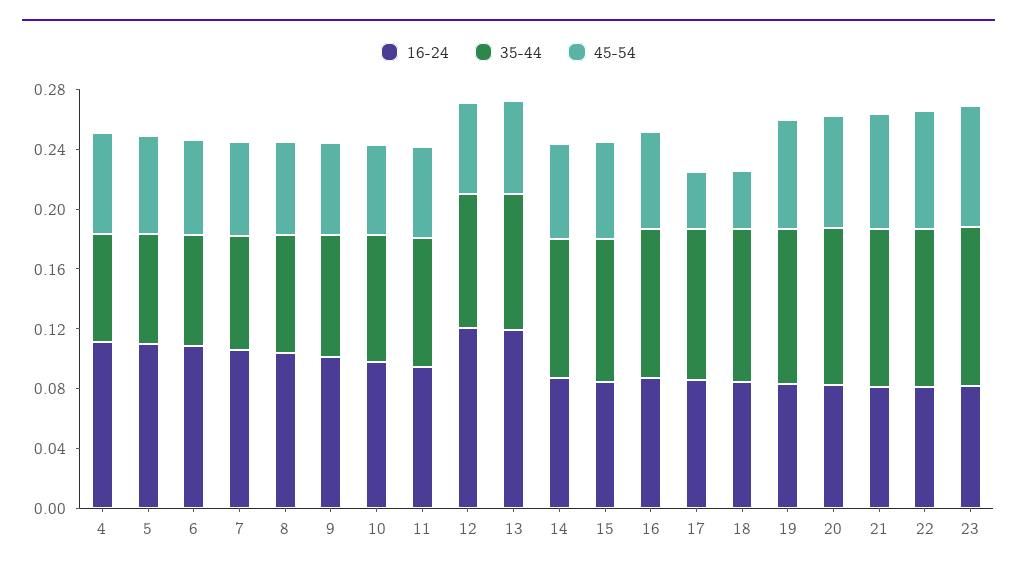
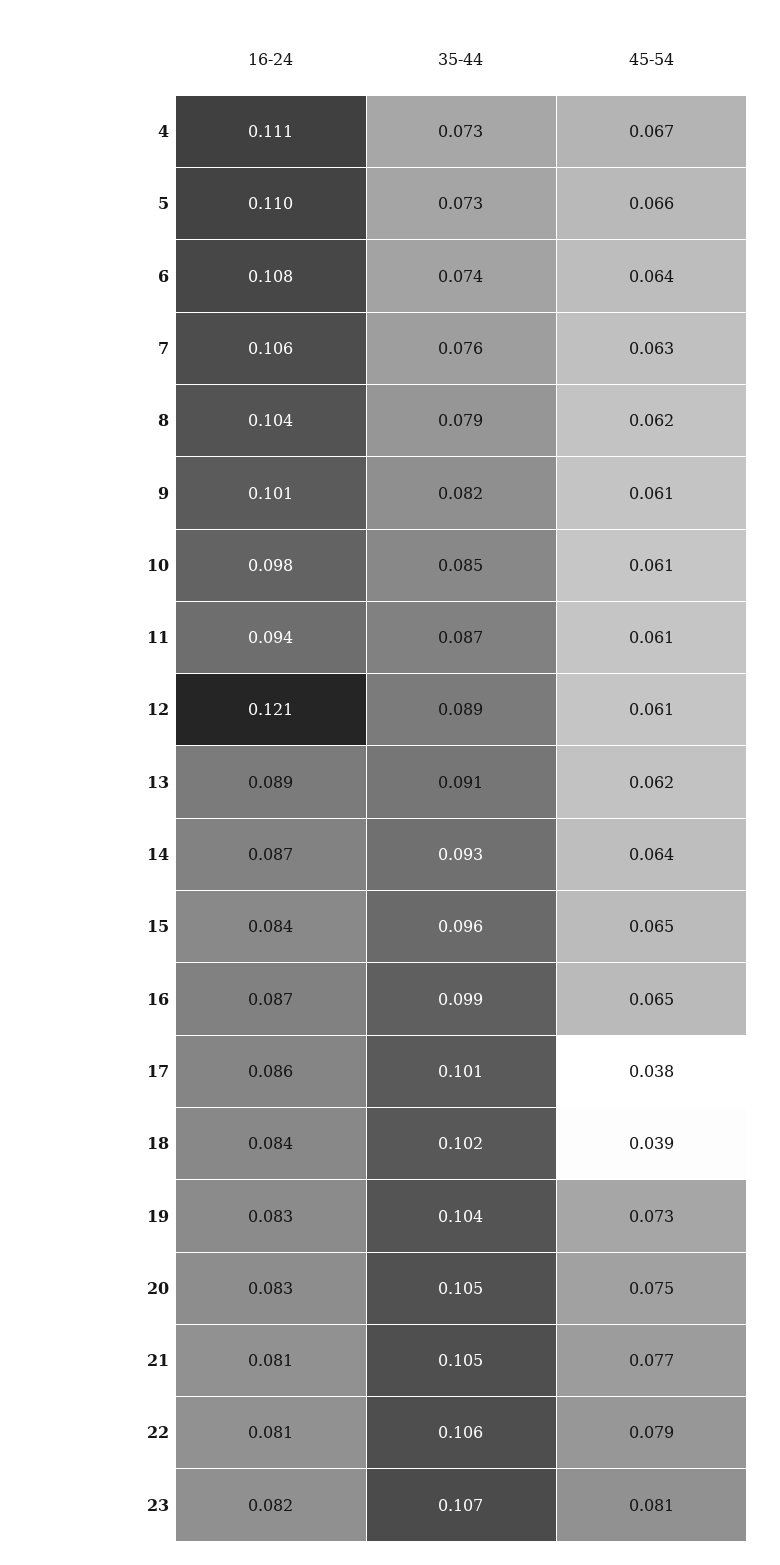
  {
    "16-24": {
      "4": 0.111,
      "5": 0.11,
      "6": 0.108,
      "7": 0.106,
      "8": 0.104,
      "9": 0.101,
      "10": 0.098,
      "11": 0.094,
      "12": 0.121,
-     "13": 0.12,
+     "13": 0.089,
      "14": 0.087,
      "15": 0.084,
      "16": 0.087,
      "17": 0.086,
      "18": 0.084,
      "19": 0.083,
      "20": 0.083,
      "21": 0.081,
      "22": 0.081,
      "23": 0.082
    },
    "35-44": {
      "4": 0.073,
      "5": 0.073,
      "6": 0.074,
      "7": 0.076,
      "8": 0.079,
      "9": 0.082,
      "10": 0.085,
      "11": 0.087,
      "12": 0.089,
      "13": 0.091,
      "14": 0.093,
      "15": 0.096,
      "16": 0.099,
      "17": 0.101,
      "18": 0.102,
      "19": 0.104,
      "20": 0.105,
      "21": 0.105,
      "22": 0.106,
      "23": 0.107
    },
    "45-54": {
      "4": 0.067,
      "5": 0.066,
      "6": 0.064,
      "7": 0.063,
      "8": 0.062,
      "9": 0.061,
      "10": 0.061,
      "11": 0.061,
      "12": 0.061,
      "13": 0.062,
      "14": 0.064,
      "15": 0.065,
      "16": 0.065,
      "17": 0.038,
      "18": 0.039,
      "19": 0.073,
      "20": 0.075,
      "21": 0.077,
      "22": 0.079,
      "23": 0.081
    }
  }

